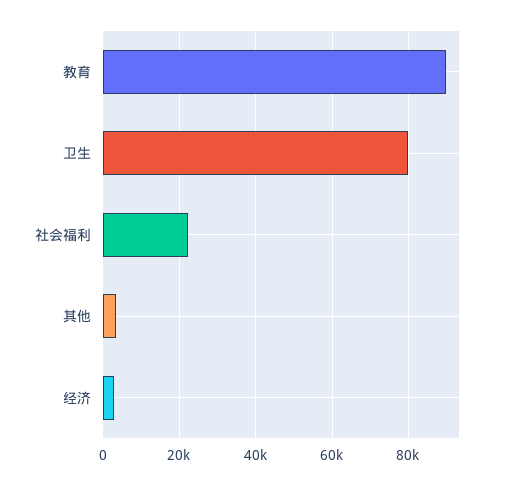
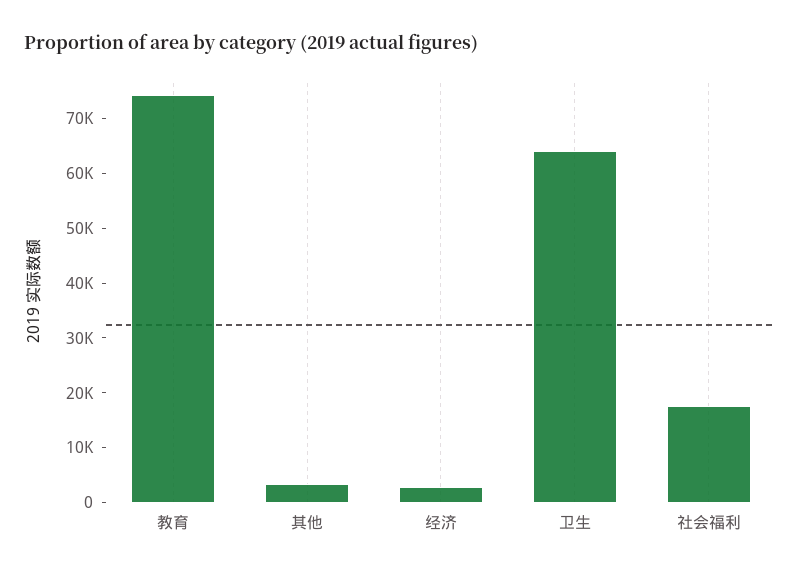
  {
-   "教育": 90000,
+   "教育": 74000,
-   "卫生": 80000,
+   "卫生": 64000,
-   "社会福利": 22000,
+   "社会福利": 18000,
    "其他": 4000,
    "经济": 2000
  }

